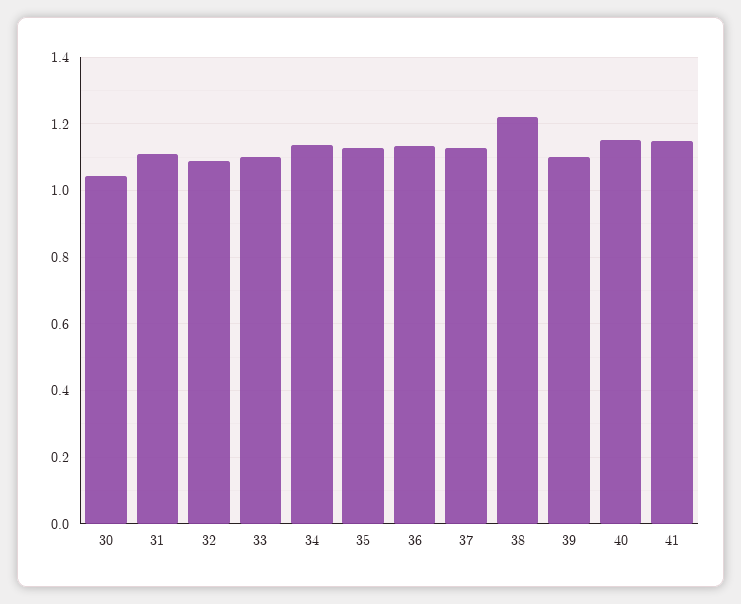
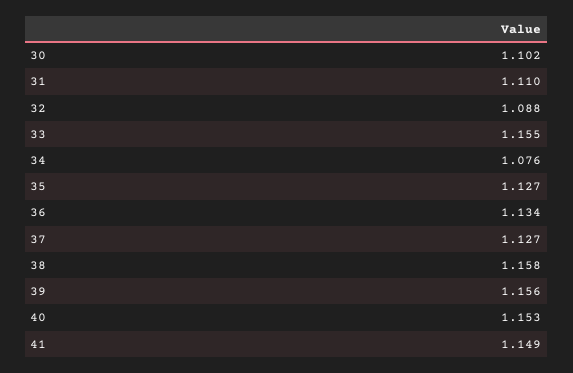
  {
-   "30": 1.04,
+   "30": 1.102,
    "31": 1.11,
    "32": 1.088,
-   "33": 1.1,
+   "33": 1.155,
-   "34": 1.14,
+   "34": 1.076,
    "35": 1.127,
    "36": 1.134,
    "37": 1.127,
-   "38": 1.22,
+   "38": 1.158,
-   "39": 1.1,
+   "39": 1.156,
    "40": 1.153,
    "41": 1.149
  }

